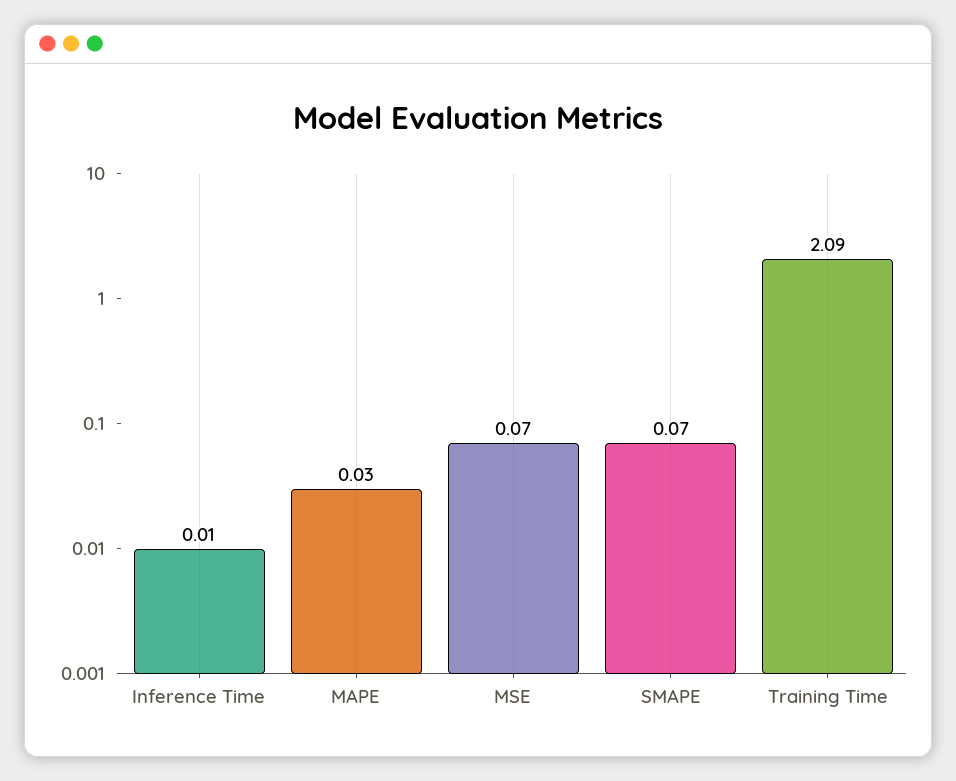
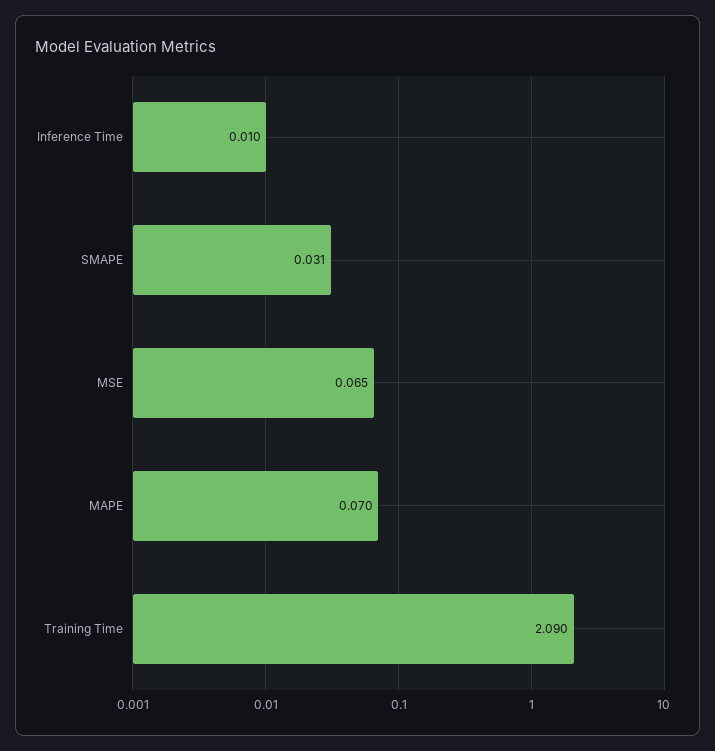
  {
    "Inference Time": 0.01,
-   "MAPE": 0.03,
+   "MAPE": 0.07,
    "MSE": 0.065,
-   "SMAPE": 0.07,
+   "SMAPE": 0.031,
    "Training Time": 2.09
  }

